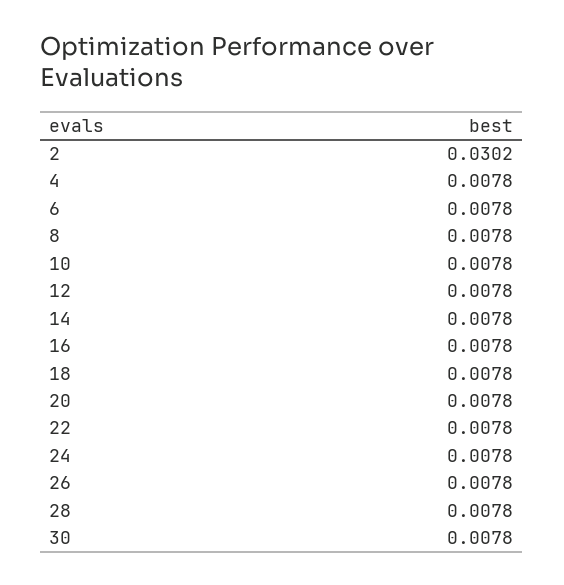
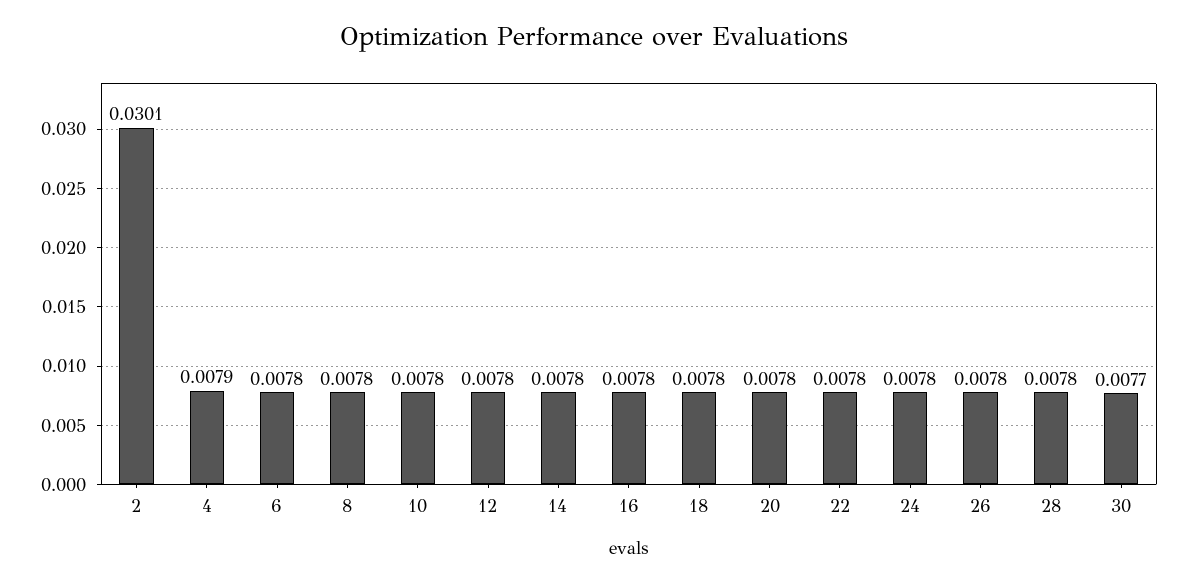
  {
-   "2": 0.0302,
+   "2": 0.0301,
-   "4": 0.0078,
+   "4": 0.0079,
    "6": 0.0078,
    "8": 0.0078,
    "10": 0.0078,
    "12": 0.0078,
    "14": 0.0078,
    "16": 0.0078,
    "18": 0.0078,
    "20": 0.0078,
    "22": 0.0078,
    "24": 0.0078,
    "26": 0.0078,
    "28": 0.0078,
-   "30": 0.0078
+   "30": 0.0077
  }

